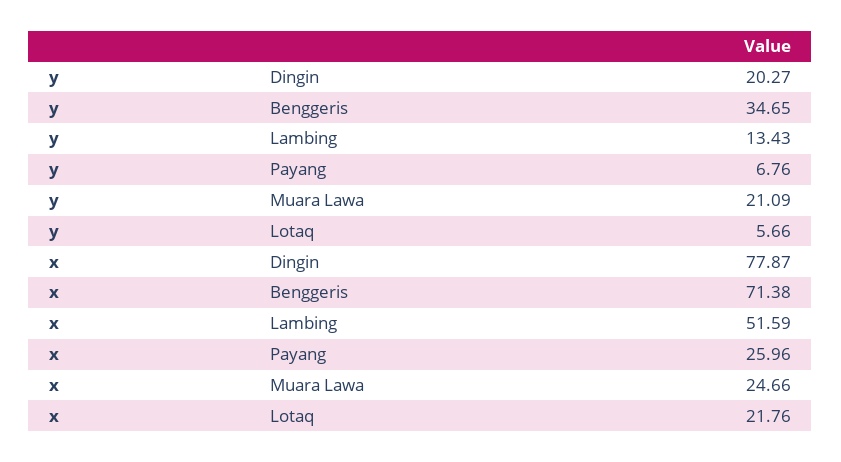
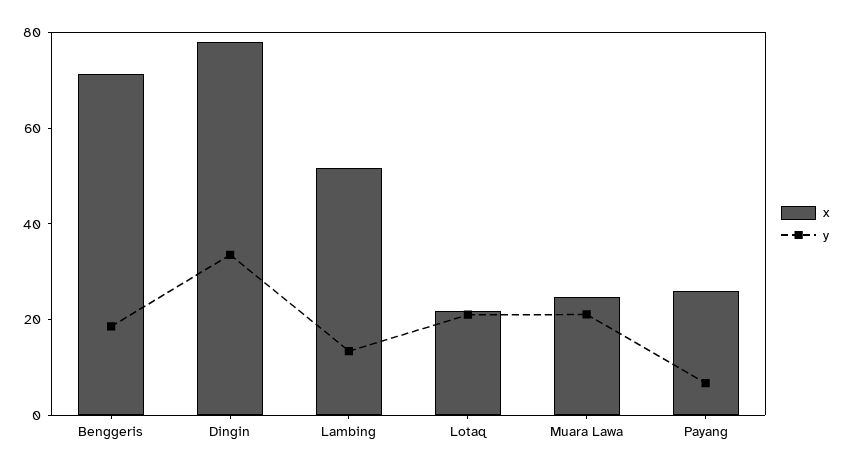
  {
    "y": {
-     "Dingin": 20.27,
+     "Dingin": 35,
-     "Benggeris": 34.65,
+     "Benggeris": 20,
      "Lambing": 13.43,
      "Payang": 6.76,
      "Muara Lawa": 21.09,
-     "Lotaq": 5.66
+     "Lotaq": 20
    },
    "x": {
      "Dingin": 77.87,
      "Benggeris": 71.38,
      "Lambing": 51.59,
      "Payang": 25.96,
      "Muara Lawa": 24.66,
      "Lotaq": 21.76
    }
  }

